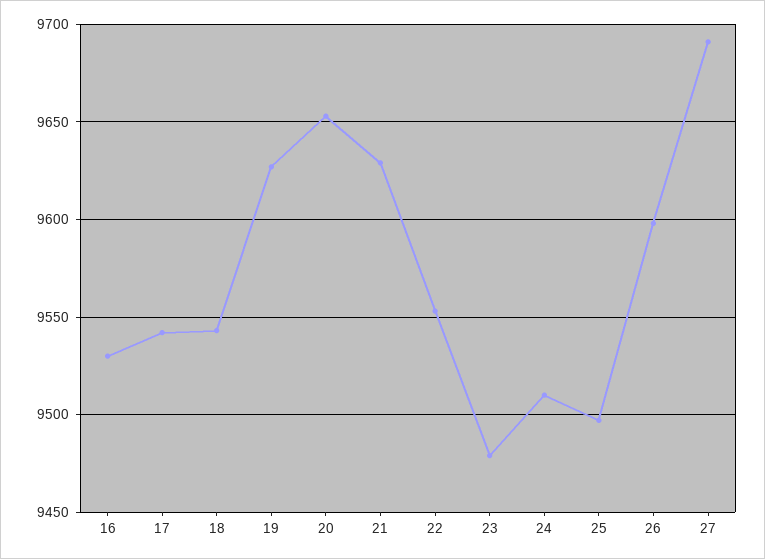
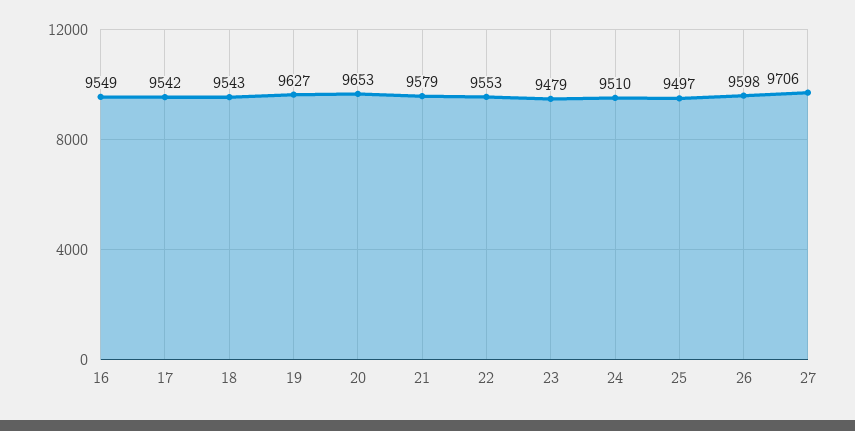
  {
-   "16": 9530,
+   "16": 9549,
    "17": 9542,
    "18": 9543,
    "19": 9627,
    "20": 9653,
-   "21": 9630,
+   "21": 9579,
    "22": 9553,
    "23": 9479,
    "24": 9510,
    "25": 9497,
    "26": 9598,
-   "27": 9690
+   "27": 9706
  }

